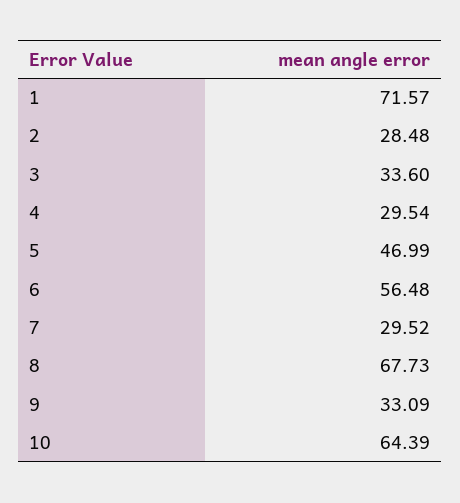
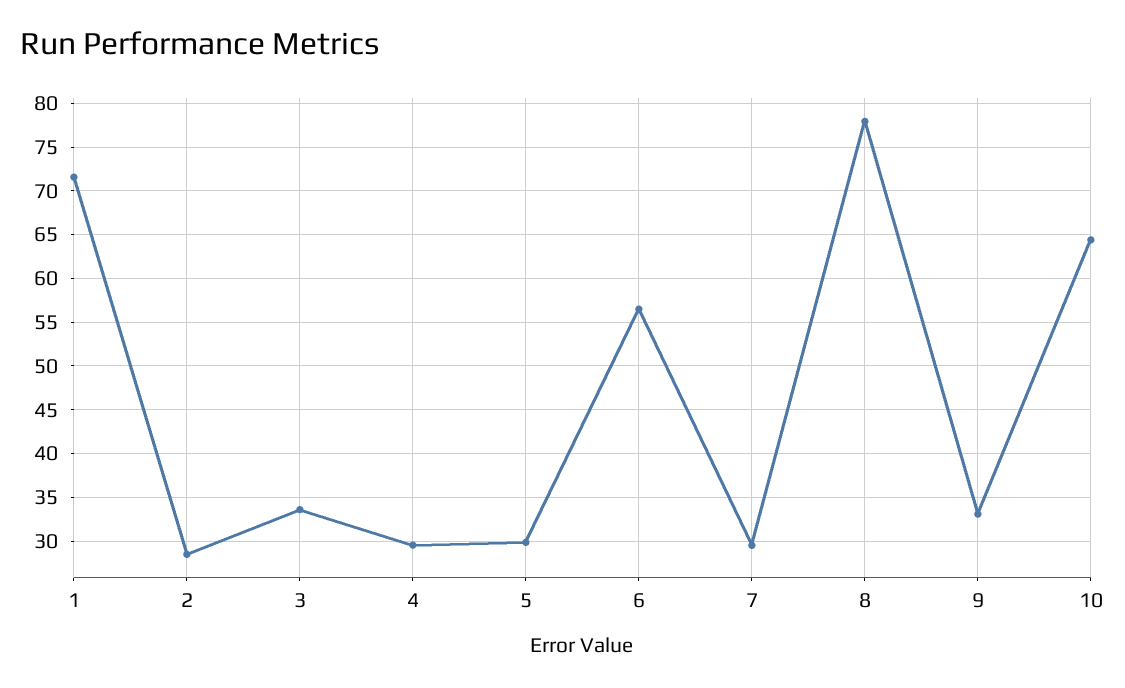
  {
    "1": 71.57,
    "2": 28.48,
    "3": 33.6,
    "4": 29.54,
-   "5": 46.99,
+   "5": 30,
    "6": 56.48,
    "7": 29.52,
-   "8": 67.73,
+   "8": 78,
    "9": 33.09,
    "10": 64.39
  }

